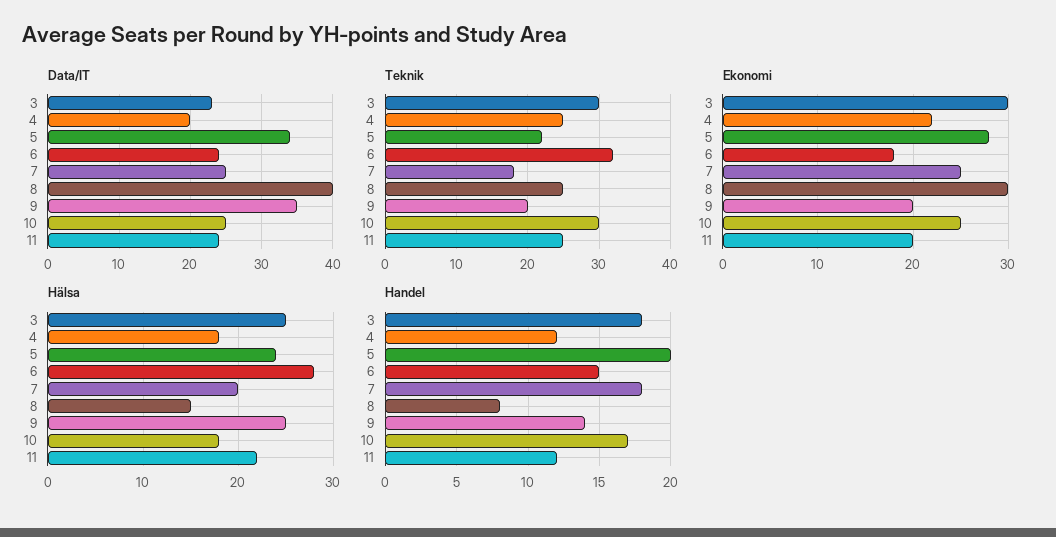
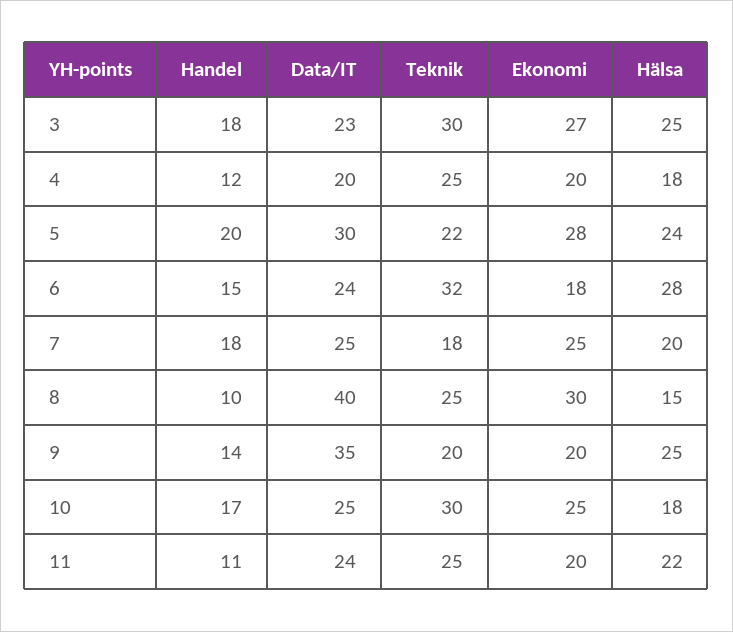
  {
    "Data/IT": {
      "3": 23,
      "4": 20,
-     "5": 34,
+     "5": 30,
      "6": 24,
      "7": 25,
      "8": 40,
      "9": 35,
      "10": 25,
      "11": 24
    },
    "Teknik": {
      "3": 30,
      "4": 25,
      "5": 22,
      "6": 32,
      "7": 18,
      "8": 25,
      "9": 20,
      "10": 30,
      "11": 25
    },
    "Ekonomi": {
-     "3": 30,
+     "3": 27,
-     "4": 22,
+     "4": 20,
      "5": 28,
      "6": 18,
      "7": 25,
      "8": 30,
      "9": 20,
      "10": 25,
      "11": 20
    },
    "Hälsa": {
      "3": 25,
      "4": 18,
      "5": 24,
      "6": 28,
      "7": 20,
      "8": 15,
      "9": 25,
      "10": 18,
      "11": 22
    },
    "Handel": {
      "3": 18,
      "4": 12,
      "5": 20,
      "6": 15,
      "7": 18,
-     "8": 8,
+     "8": 10,
      "9": 14,
      "10": 17,
-     "11": 12
+     "11": 11
    }
  }

